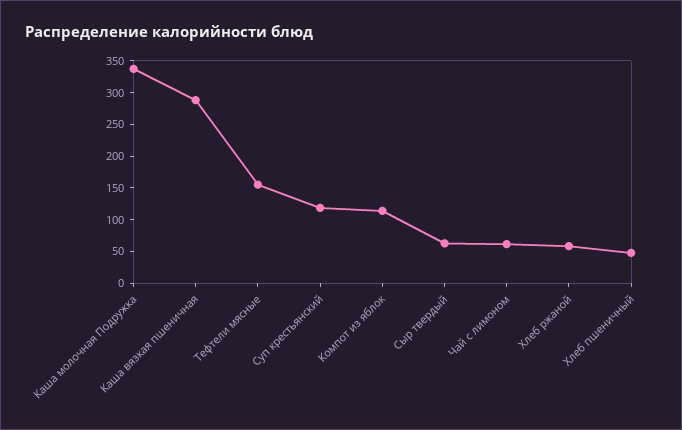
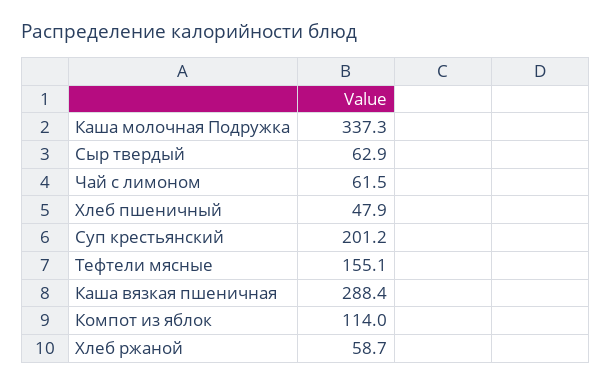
  {
    "Каша молочная Подружка": 337.3,
    "Каша вязкая пшеничная": 288.4,
    "Тефтели мясные": 155.1,
-   "Суп крестьянский": 125,
+   "Суп крестьянский": 201.2,
    "Компот из яблок": 114,
    "Сыр твердый": 62.9,
    "Чай с лимоном": 61.5,
    "Хлеб ржаной": 58.7,
    "Хлеб пшеничный": 47.9
  }

